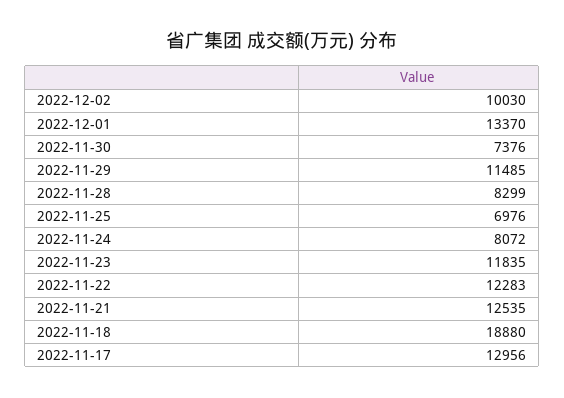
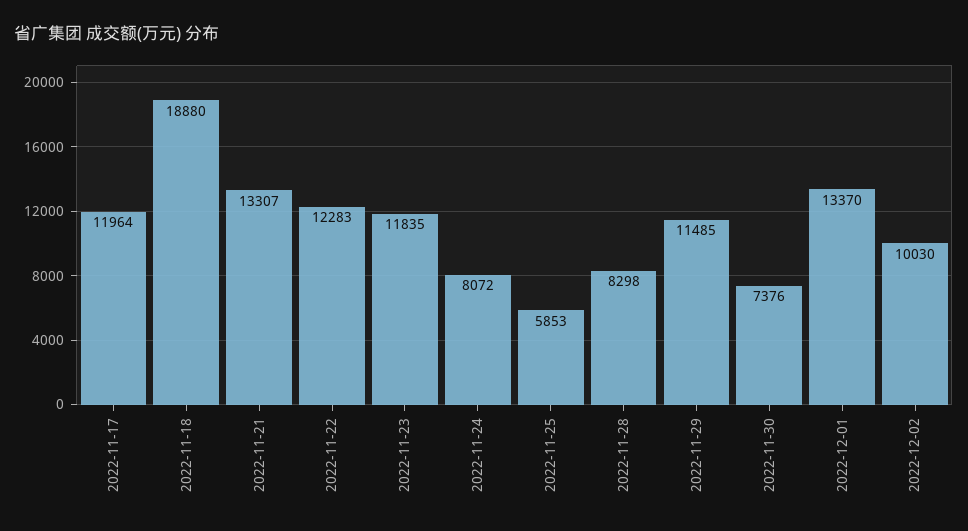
  {
    "2022-12-02": 10030,
    "2022-12-01": 13370,
    "2022-11-30": 7376,
    "2022-11-29": 11485,
-   "2022-11-28": 8299,
+   "2022-11-28": 8298,
-   "2022-11-25": 6976,
+   "2022-11-25": 5853,
    "2022-11-24": 8072,
    "2022-11-23": 11835,
    "2022-11-22": 12283,
-   "2022-11-21": 12535,
+   "2022-11-21": 13307,
    "2022-11-18": 18880,
-   "2022-11-17": 12956
+   "2022-11-17": 11964
  }

